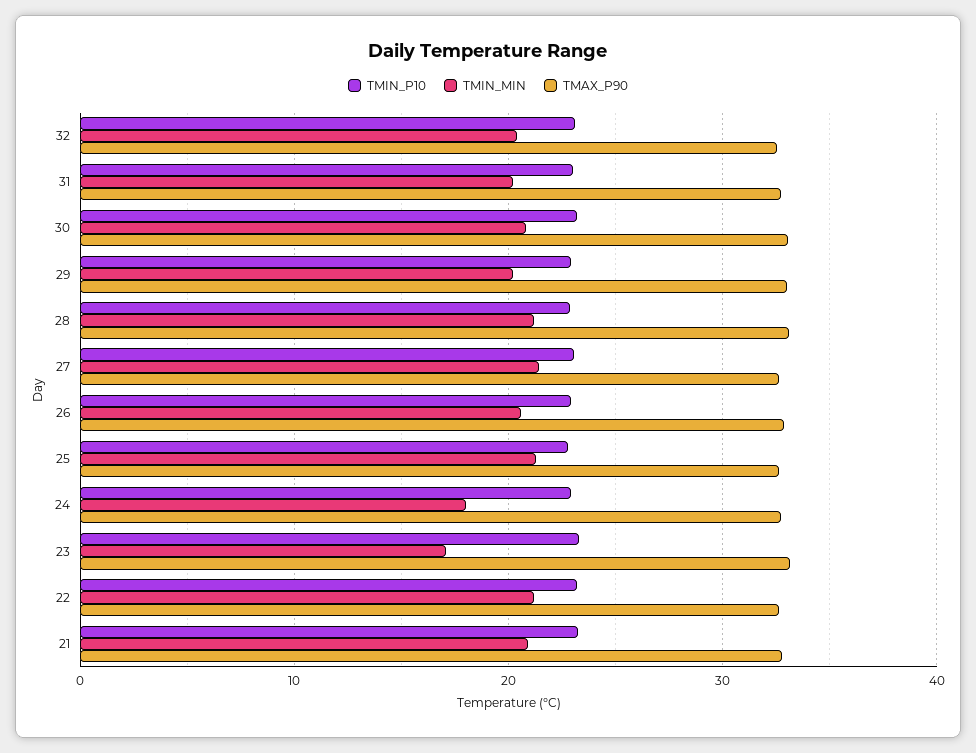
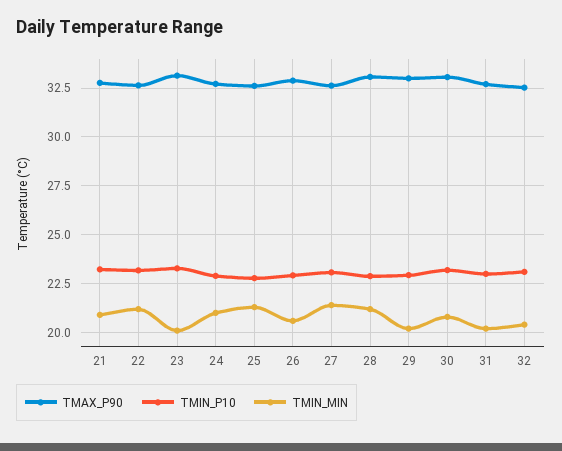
  {
    "TMIN_P10": {
      "32": 23,
      "31": 23,
      "30": 23,
      "29": 23,
      "28": 23,
      "27": 23,
      "26": 23,
      "25": 23,
      "24": 23,
      "23": 23.5,
      "22": 23,
      "21": 23
    },
    "TMIN_MIN": {
      "32": 20.5,
      "31": 20,
      "30": 21,
      "29": 20,
      "28": 21,
      "27": 21.5,
      "26": 20.5,
      "25": 21.5,
-     "24": 18,
+     "24": 21,
-     "23": 17,
+     "23": 20,
      "22": 21,
      "21": 21
    },
    "TMAX_P90": {
      "32": 32.5,
      "31": 32.5,
      "30": 33,
      "29": 33,
      "28": 33,
      "27": 32.5,
      "26": 33,
      "25": 32.5,
      "24": 32.5,
      "23": 33,
      "22": 32.5,
      "21": 33
    }
  }

